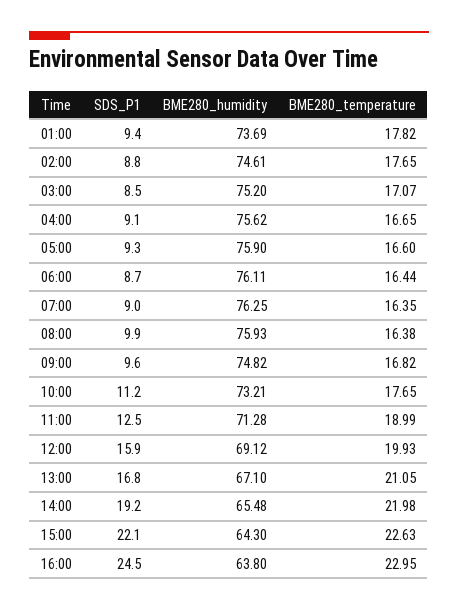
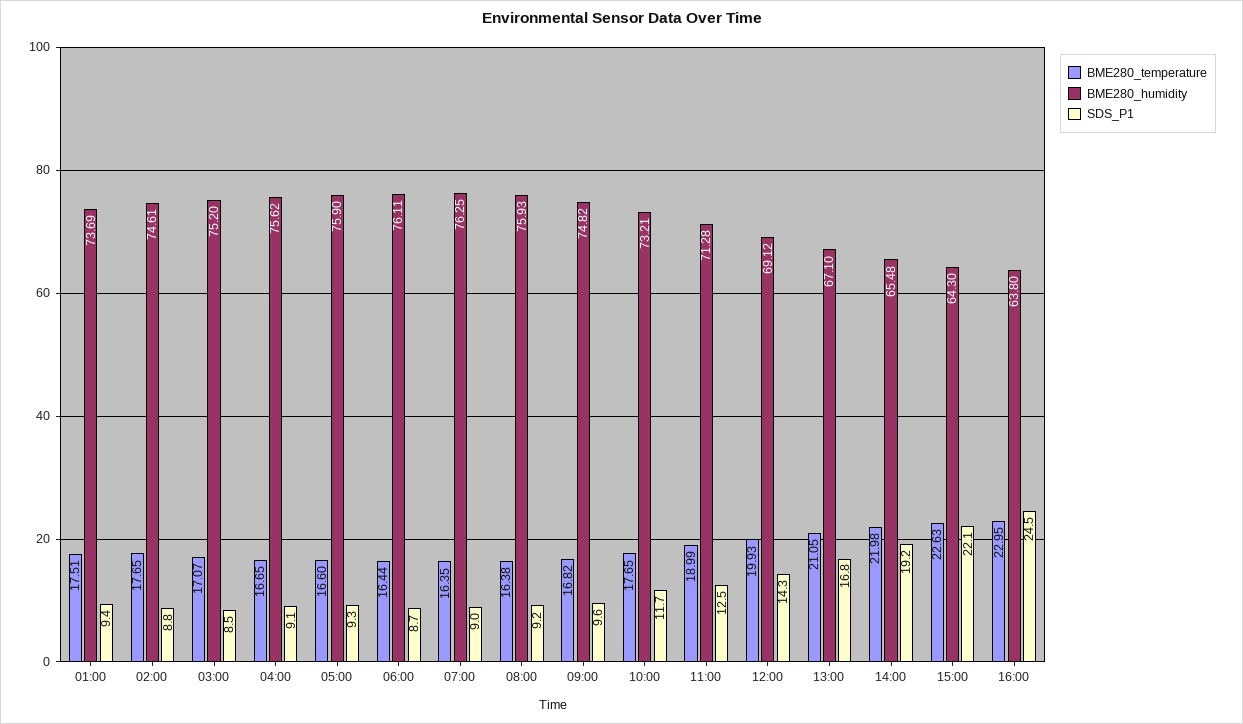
  {
    "SDS_P1": {
      "01:00": 9.4,
      "02:00": 8.8,
      "03:00": 8.5,
      "04:00": 9.1,
      "05:00": 9.3,
      "06:00": 8.7,
      "07:00": 9,
-     "08:00": 9.9,
+     "08:00": 9.2,
      "09:00": 9.6,
-     "10:00": 11.2,
+     "10:00": 11.7,
      "11:00": 12.5,
-     "12:00": 15.9,
+     "12:00": 14.3,
      "13:00": 16.8,
      "14:00": 19.2,
      "15:00": 22.1,
      "16:00": 24.5
    },
    "BME280_humidity": {
      "01:00": 73.69,
      "02:00": 74.61,
      "03:00": 75.2,
      "04:00": 75.62,
      "05:00": 75.9,
      "06:00": 76.11,
      "07:00": 76.25,
      "08:00": 75.93,
      "09:00": 74.82,
      "10:00": 73.21,
      "11:00": 71.28,
      "12:00": 69.12,
      "13:00": 67.1,
      "14:00": 65.48,
      "15:00": 64.3,
      "16:00": 63.8
    },
    "BME280_temperature": {
-     "01:00": 17.82,
+     "01:00": 17.51,
      "02:00": 17.65,
      "03:00": 17.07,
      "04:00": 16.65,
      "05:00": 16.6,
      "06:00": 16.44,
      "07:00": 16.35,
      "08:00": 16.38,
      "09:00": 16.82,
      "10:00": 17.65,
      "11:00": 18.99,
      "12:00": 19.93,
      "13:00": 21.05,
      "14:00": 21.98,
      "15:00": 22.63,
      "16:00": 22.95
    }
  }

